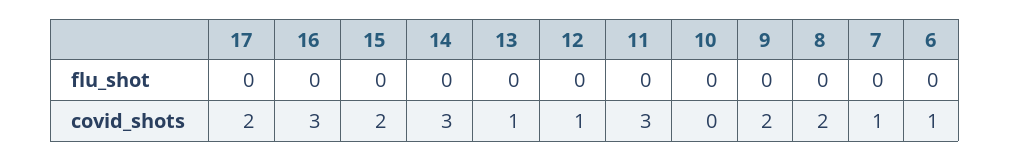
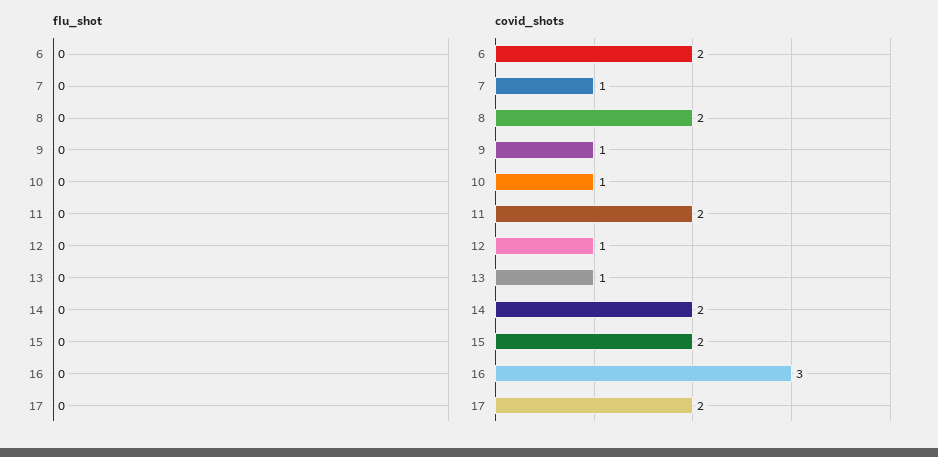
  {
    "flu_shot": {
      "17": 0,
      "16": 0,
      "15": 0,
      "14": 0,
      "13": 0,
      "12": 0,
      "11": 0,
      "10": 0,
      "9": 0,
      "8": 0,
      "7": 0,
      "6": 0
    },
    "covid_shots": {
      "17": 2,
      "16": 3,
      "15": 2,
-     "14": 3,
+     "14": 2,
      "13": 1,
      "12": 1,
-     "11": 3,
+     "11": 2,
-     "10": 0,
+     "10": 1,
-     "9": 2,
+     "9": 1,
      "8": 2,
      "7": 1,
-     "6": 1
+     "6": 2
    }
  }

